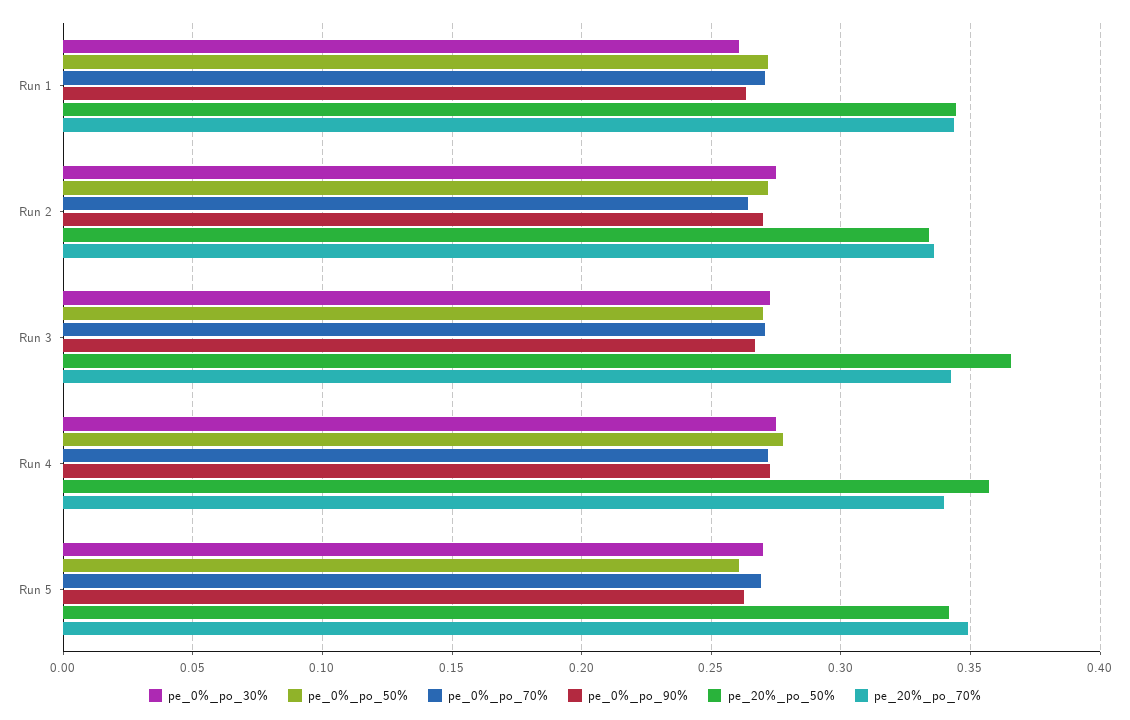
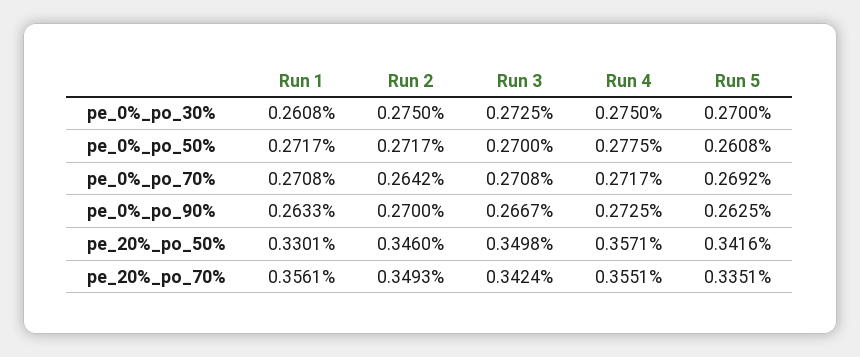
  {
    "pe_0%_po_30%": {
      "Run 1": 0.2608,
      "Run 2": 0.275,
      "Run 3": 0.2725,
      "Run 4": 0.275,
      "Run 5": 0.27
    },
    "pe_0%_po_50%": {
      "Run 1": 0.2717,
      "Run 2": 0.2717,
      "Run 3": 0.27,
      "Run 4": 0.2775,
      "Run 5": 0.2608
    },
    "pe_0%_po_70%": {
      "Run 1": 0.2708,
      "Run 2": 0.2642,
      "Run 3": 0.2708,
      "Run 4": 0.2717,
      "Run 5": 0.2692
    },
    "pe_0%_po_90%": {
      "Run 1": 0.2633,
      "Run 2": 0.27,
      "Run 3": 0.2667,
      "Run 4": 0.2725,
      "Run 5": 0.2625
    },
    "pe_20%_po_50%": {
-     "Run 1": 0.345,
+     "Run 1": 0.3301,
-     "Run 2": 0.335,
+     "Run 2": 0.346,
-     "Run 3": 0.365,
+     "Run 3": 0.3498,
      "Run 4": 0.3571,
      "Run 5": 0.3416
    },
    "pe_20%_po_70%": {
-     "Run 1": 0.345,
+     "Run 1": 0.3561,
-     "Run 2": 0.335,
+     "Run 2": 0.3493,
      "Run 3": 0.3424,
-     "Run 4": 0.34,
+     "Run 4": 0.3551,
-     "Run 5": 0.35
+     "Run 5": 0.3351
    }
  }

